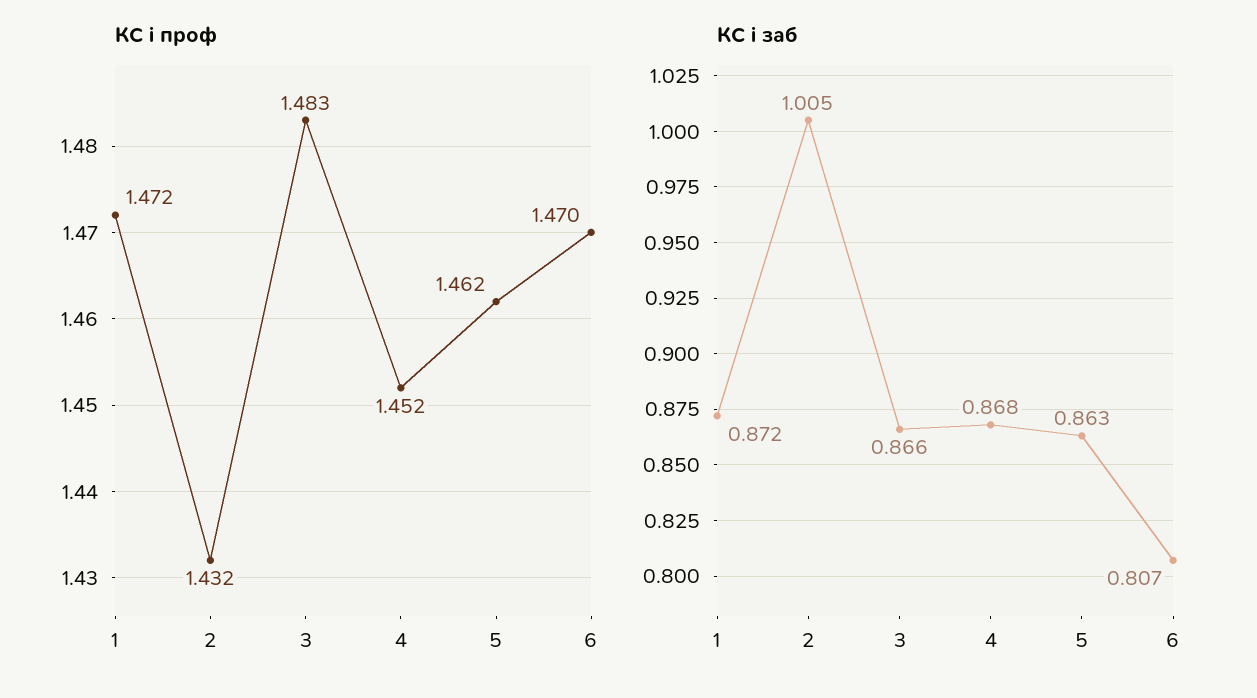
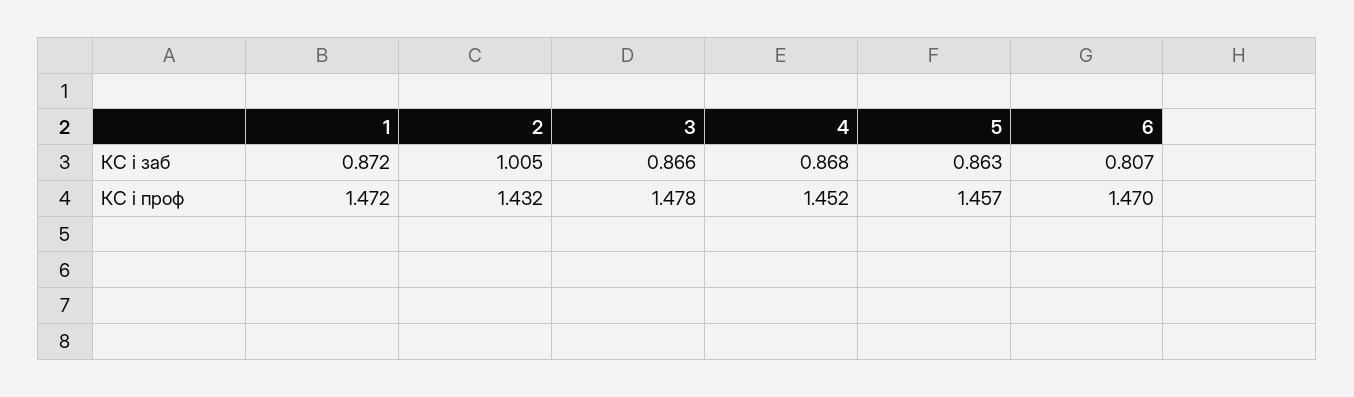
  {
    "КС i проф": {
      "1": 1.472,
      "2": 1.432,
-     "3": 1.483,
+     "3": 1.478,
      "4": 1.452,
-     "5": 1.462,
+     "5": 1.457,
      "6": 1.47
    },
    "КС i заб": {
      "1": 0.872,
      "2": 1.005,
      "3": 0.866,
      "4": 0.868,
      "5": 0.863,
      "6": 0.807
    }
  }

